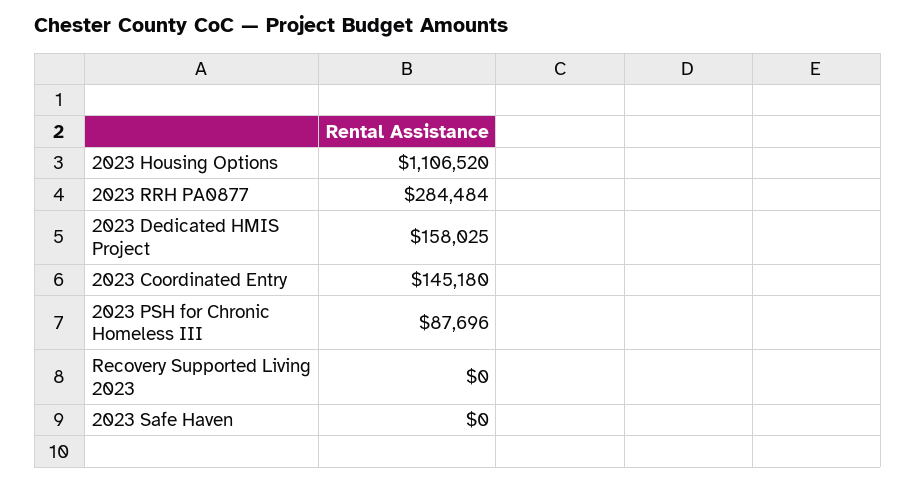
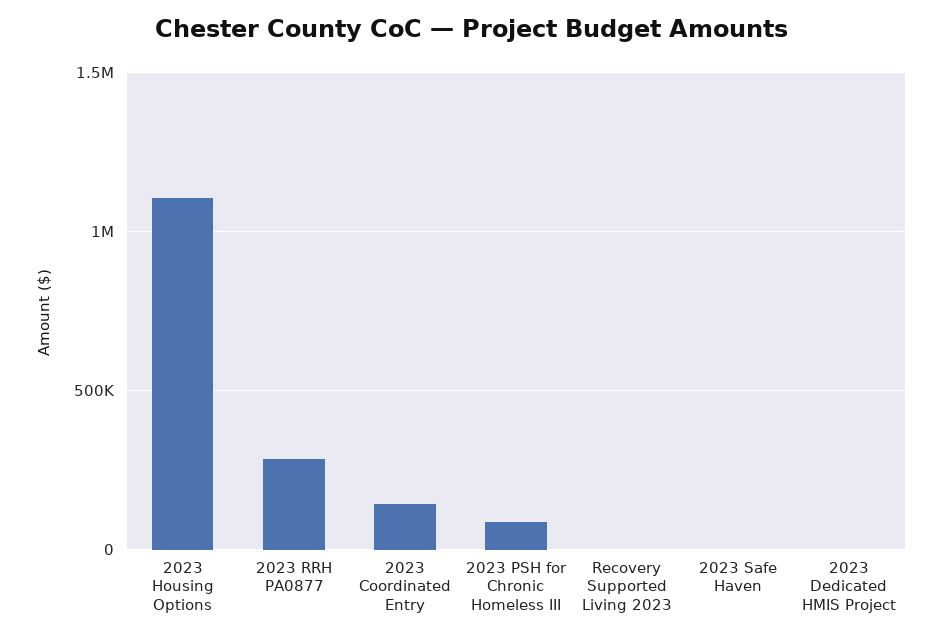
  {
    "2023 Housing Options": 1106520,
    "2023 RRH PA0877": 284484,
-   "2023 Dedicated HMIS Project": 158025,
+   "2023 Dedicated HMIS Project": 0,
    "2023 Coordinated Entry": 145180,
    "2023 PSH for Chronic Homeless III": 87696,
    "Recovery Supported Living 2023": 0,
    "2023 Safe Haven": 0
  }

